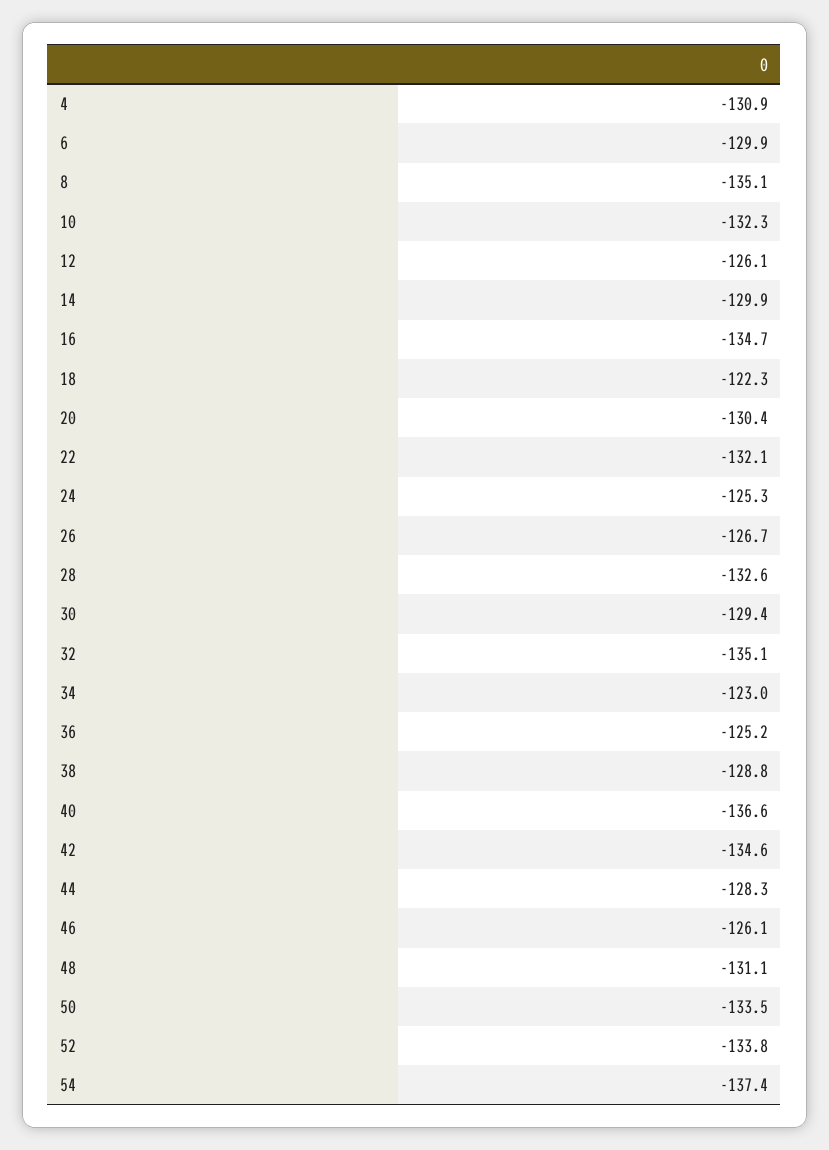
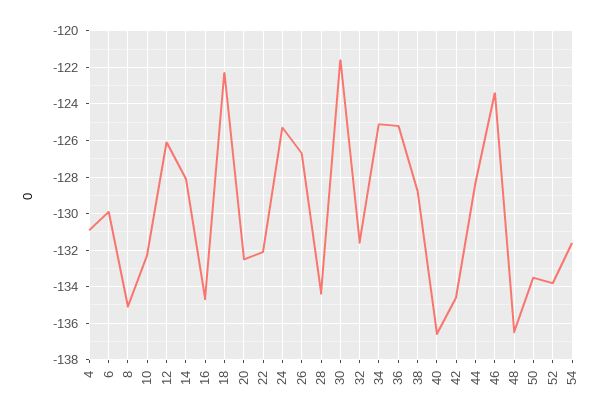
  {
    "4": -130.9,
    "6": -129.9,
    "8": -135.1,
    "10": -132.3,
    "12": -126.1,
-   "14": -129.9,
+   "14": -128,
    "16": -134.7,
    "18": -122.3,
-   "20": -130.4,
+   "20": -132.5,
    "22": -132.1,
    "24": -125.3,
    "26": -126.7,
-   "28": -132.6,
+   "28": -134.5,
-   "30": -129.4,
+   "30": -121.5,
-   "32": -135.1,
+   "32": -131.5,
-   "34": -123,
+   "34": -125,
    "36": -125.2,
    "38": -128.8,
    "40": -136.6,
    "42": -134.6,
    "44": -128.3,
-   "46": -126.1,
+   "46": -123.5,
-   "48": -131.1,
+   "48": -136.5,
    "50": -133.5,
    "52": -133.8,
-   "54": -137.4
+   "54": -131.5
  }

